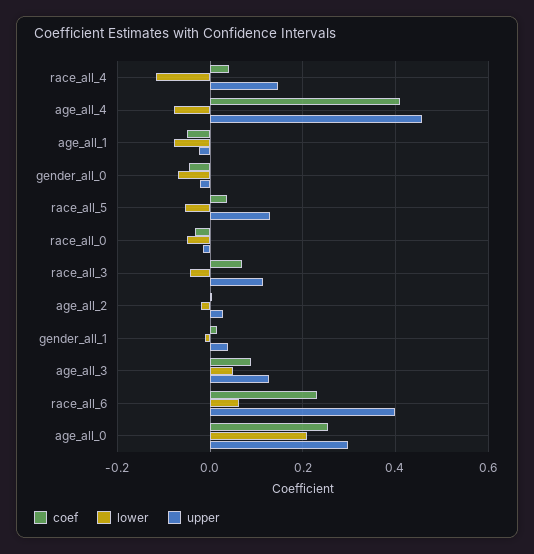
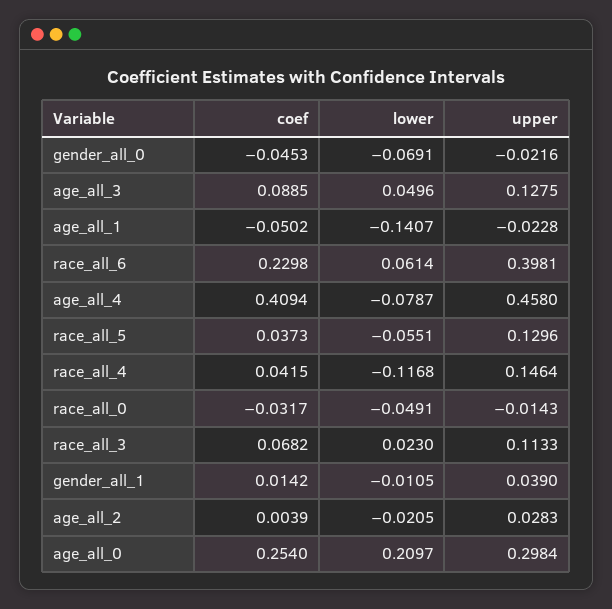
  {
    "coef": {
      "race_all_4": 0.0415,
      "age_all_4": 0.4094,
      "age_all_1": -0.0502,
      "gender_all_0": -0.0453,
      "race_all_5": 0.0373,
      "race_all_0": -0.0317,
      "race_all_3": 0.0682,
      "age_all_2": 0.0039,
      "gender_all_1": 0.0142,
      "age_all_3": 0.0885,
      "race_all_6": 0.2298,
      "age_all_0": 0.254
    },
    "lower": {
      "race_all_4": -0.1168,
      "age_all_4": -0.0787,
-     "age_all_1": -0.08,
+     "age_all_1": -0.1407,
      "gender_all_0": -0.0691,
      "race_all_5": -0.0551,
      "race_all_0": -0.0491,
-     "race_all_3": -0.04,
+     "race_all_3": 0.023,
      "age_all_2": -0.0205,
      "gender_all_1": -0.0105,
      "age_all_3": 0.0496,
      "race_all_6": 0.0614,
      "age_all_0": 0.2097
    },
    "upper": {
      "race_all_4": 0.1464,
      "age_all_4": 0.458,
      "age_all_1": -0.0228,
      "gender_all_0": -0.0216,
      "race_all_5": 0.1296,
      "race_all_0": -0.0143,
      "race_all_3": 0.1133,
      "age_all_2": 0.0283,
      "gender_all_1": 0.039,
      "age_all_3": 0.1275,
      "race_all_6": 0.3981,
      "age_all_0": 0.2984
    }
  }

